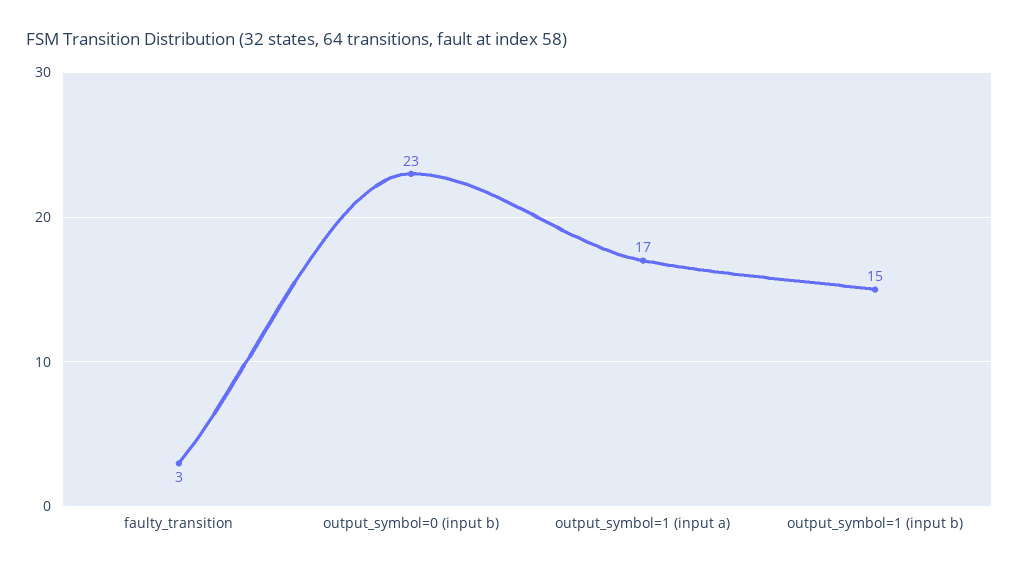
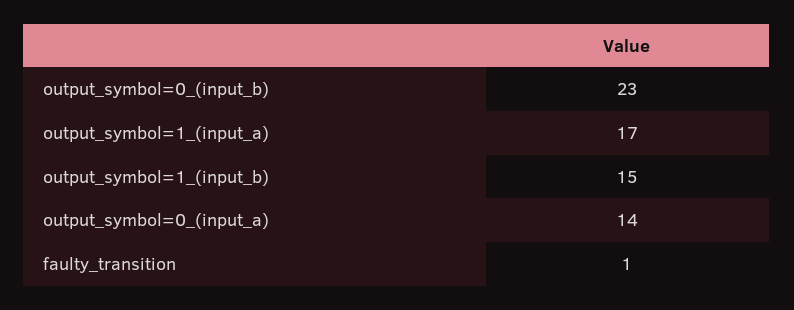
  {
-   "faulty_transition": 3,
+   "faulty_transition": 1,
    "output_symbol=0 (input b)": 23,
    "output_symbol=1 (input a)": 17,
-   "output_symbol=1 (input b)": 15
+   "output_symbol=1 (input b)": 15,
+   "output_symbol=0_(input_a)": 14
  }

